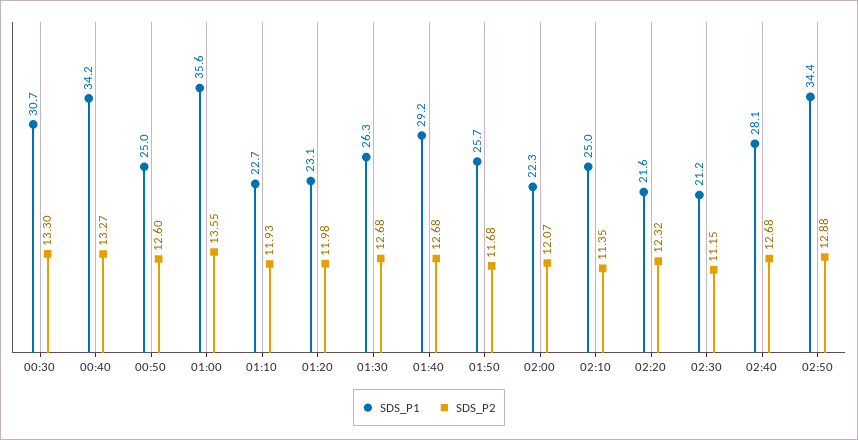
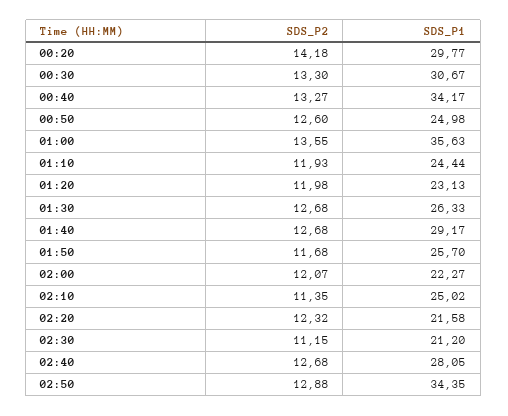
  {
    "SDS_P1": {
      "00:30": 30.67,
      "00:40": 34.17,
      "00:50": 24.98,
      "01:00": 35.63,
-     "01:10": 22.7,
+     "01:10": 24.44,
      "01:20": 23.13,
      "01:30": 26.33,
      "01:40": 29.17,
      "01:50": 25.7,
      "02:00": 22.27,
      "02:10": 25.02,
      "02:20": 21.58,
      "02:30": 21.2,
      "02:40": 28.05,
-     "02:50": 34.35
+     "02:50": 34.35,
+     "00:20": 29.77
    },
    "SDS_P2": {
      "00:30": 13.3,
      "00:40": 13.27,
      "00:50": 12.6,
      "01:00": 13.55,
      "01:10": 11.93,
      "01:20": 11.98,
      "01:30": 12.68,
      "01:40": 12.68,
      "01:50": 11.68,
      "02:00": 12.07,
      "02:10": 11.35,
      "02:20": 12.32,
      "02:30": 11.15,
      "02:40": 12.68,
-     "02:50": 12.88
+     "02:50": 12.88,
+     "00:20": 14.18
    }
  }

